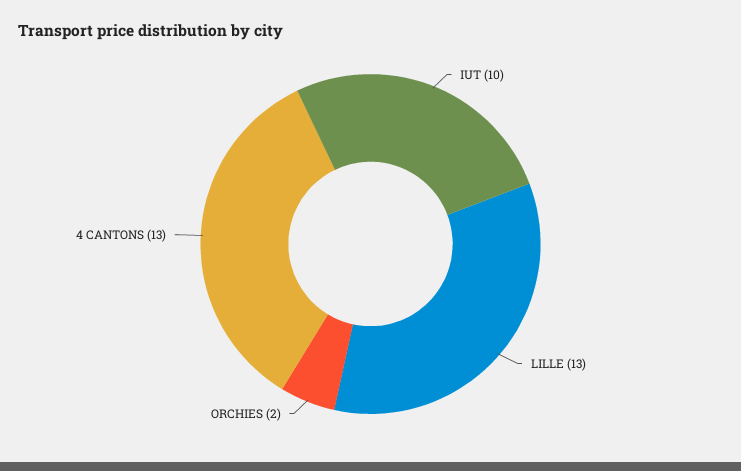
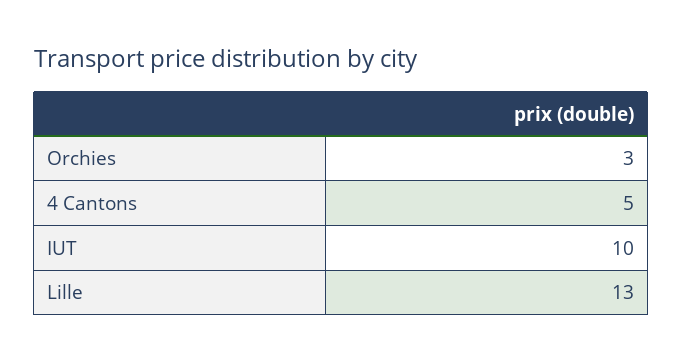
  {
    "IUT": 10,
    "LILLE": 13,
-   "ORCHIES": 2,
+   "ORCHIES": 3,
-   "4 CANTONS": 13
+   "4 CANTONS": 5
  }

